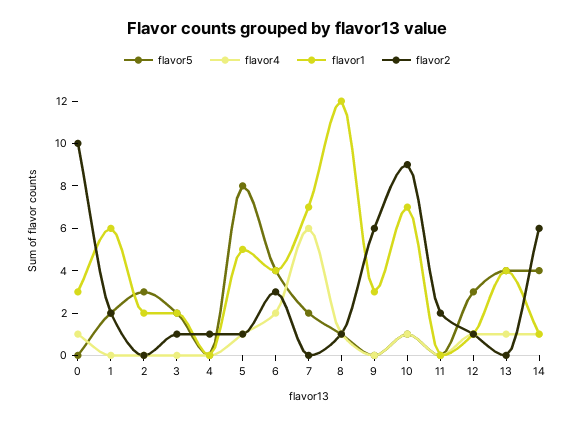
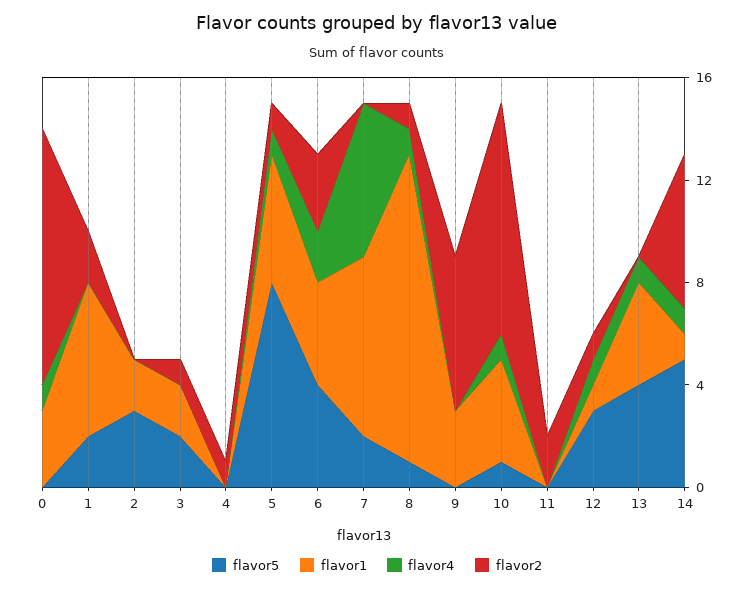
  {
    "flavor5": {
      "0": 0,
      "1": 2,
      "2": 3,
      "3": 2,
      "4": 0,
      "5": 8,
      "6": 4,
      "7": 2,
      "8": 1,
      "9": 0,
      "10": 1,
      "11": 0,
      "12": 3,
      "13": 4,
-     "14": 4
+     "14": 5
    },
    "flavor4": {
      "0": 1,
      "1": 0,
      "2": 0,
      "3": 0,
      "4": 0,
      "5": 1,
      "6": 2,
      "7": 6,
      "8": 1,
      "9": 0,
      "10": 1,
      "11": 0,
      "12": 1,
      "13": 1,
      "14": 1
    },
    "flavor1": {
      "0": 3,
      "1": 6,
      "2": 2,
      "3": 2,
      "4": 0,
      "5": 5,
      "6": 4,
      "7": 7,
      "8": 12,
      "9": 3,
-     "10": 7,
+     "10": 4,
      "11": 0,
      "12": 1,
      "13": 4,
      "14": 1
    },
    "flavor2": {
      "0": 10,
      "1": 2,
      "2": 0,
      "3": 1,
      "4": 1,
      "5": 1,
      "6": 3,
      "7": 0,
      "8": 1,
      "9": 6,
      "10": 9,
      "11": 2,
      "12": 1,
      "13": 0,
      "14": 6
    }
  }

